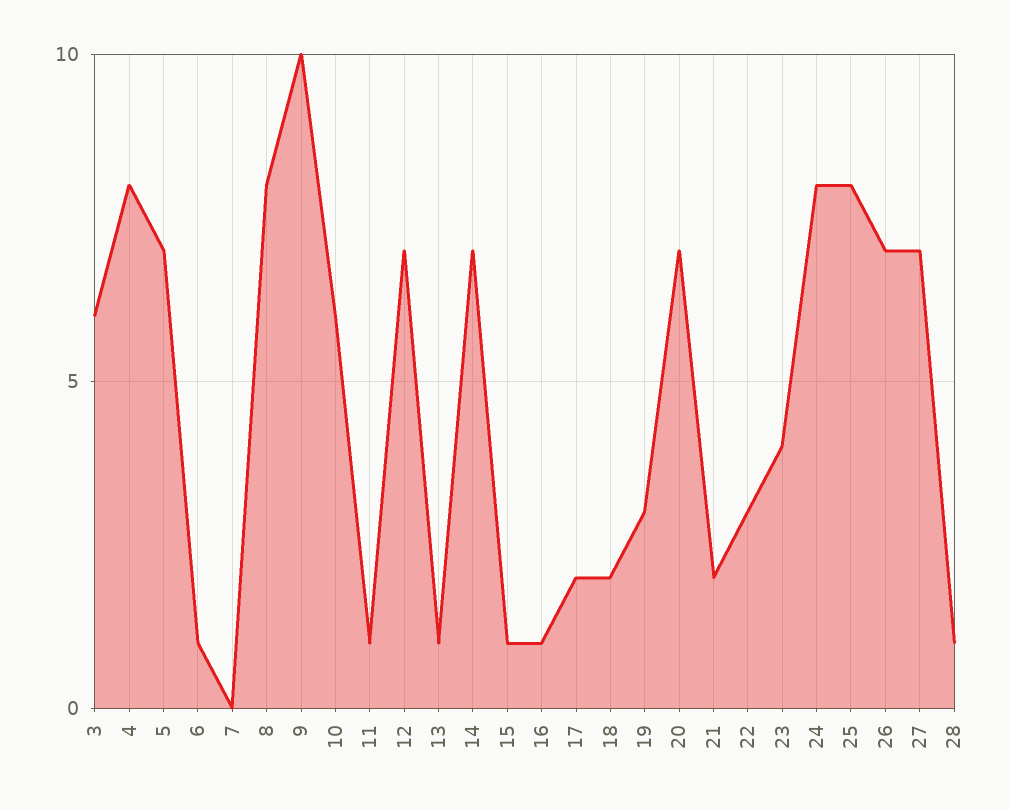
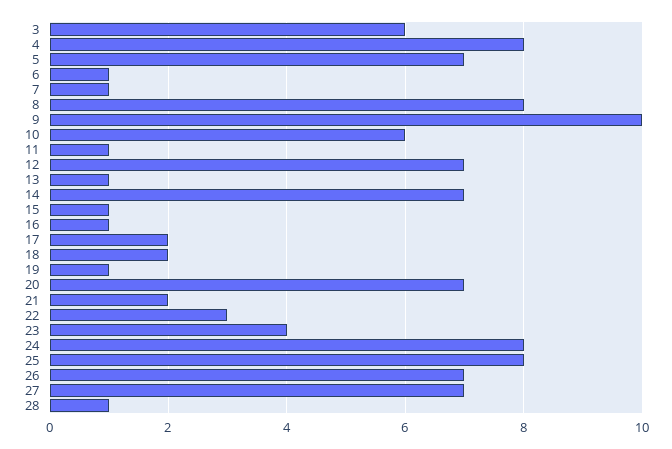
  {
    "3": 6,
    "4": 8,
    "5": 7,
    "6": 1,
-   "7": 0,
+   "7": 1,
    "8": 8,
    "9": 10,
    "10": 6,
    "11": 1,
    "12": 7,
    "13": 1,
    "14": 7,
    "15": 1,
    "16": 1,
    "17": 2,
    "18": 2,
-   "19": 3,
+   "19": 1,
    "20": 7,
    "21": 2,
    "22": 3,
    "23": 4,
    "24": 8,
    "25": 8,
    "26": 7,
    "27": 7,
    "28": 1
  }

